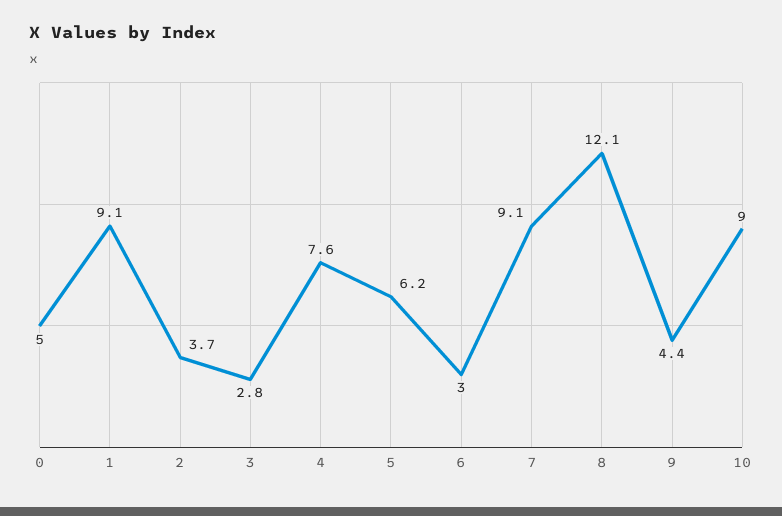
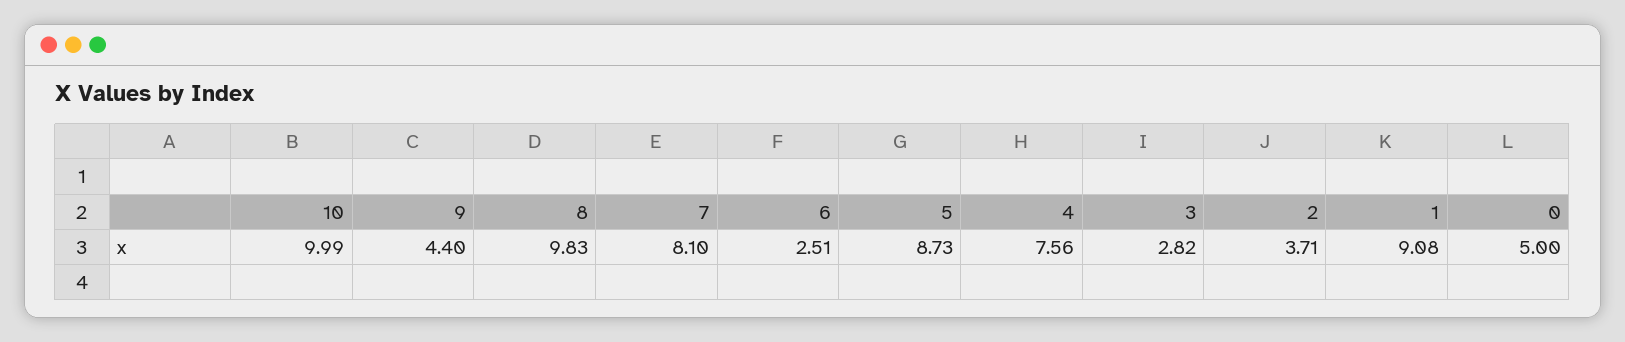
  {
    "0": 5,
    "1": 9.08,
    "2": 3.71,
    "3": 2.82,
    "4": 7.56,
-   "5": 6.2,
+   "5": 8.73,
-   "6": 3,
+   "6": 2.51,
-   "7": 9.1,
+   "7": 8.1,
-   "8": 12.1,
+   "8": 9.83,
    "9": 4.4,
-   "10": 9
+   "10": 9.99
  }

